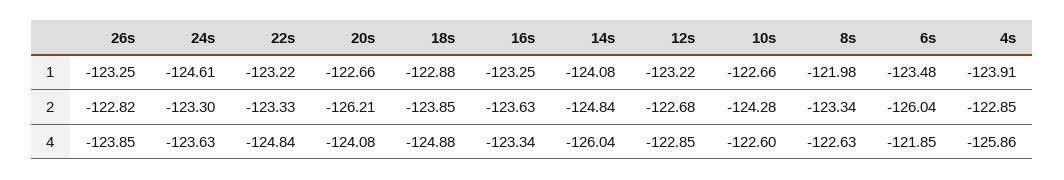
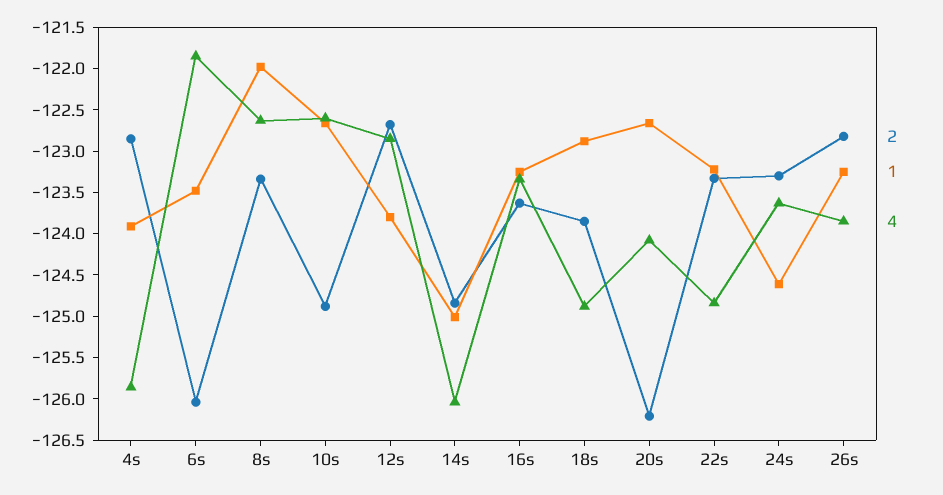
  {
    "1": {
      "26s": -123.25,
      "24s": -124.61,
      "22s": -123.22,
      "20s": -122.66,
      "18s": -122.88,
      "16s": -123.25,
-     "14s": -124.08,
+     "14s": -125,
-     "12s": -123.22,
+     "12s": -123.8,
      "10s": -122.66,
      "8s": -121.98,
      "6s": -123.48,
      "4s": -123.91
    },
    "2": {
      "26s": -122.82,
      "24s": -123.3,
      "22s": -123.33,
      "20s": -126.21,
      "18s": -123.85,
      "16s": -123.63,
      "14s": -124.84,
      "12s": -122.68,
-     "10s": -124.28,
+     "10s": -124.9,
      "8s": -123.34,
      "6s": -126.04,
      "4s": -122.85
    },
    "4": {
      "26s": -123.85,
      "24s": -123.63,
      "22s": -124.84,
      "20s": -124.08,
      "18s": -124.88,
      "16s": -123.34,
      "14s": -126.04,
      "12s": -122.85,
      "10s": -122.6,
      "8s": -122.63,
      "6s": -121.85,
      "4s": -125.86
    }
  }

